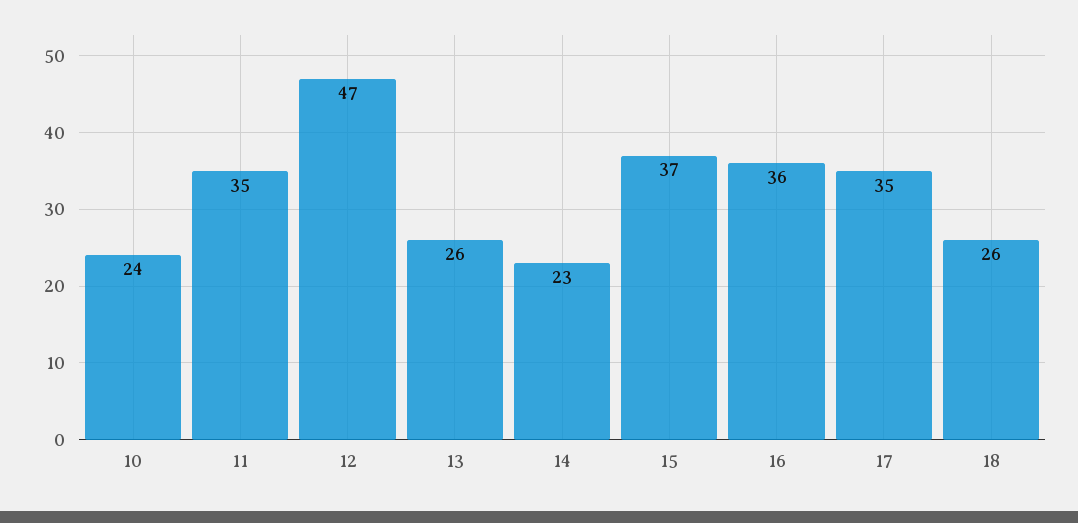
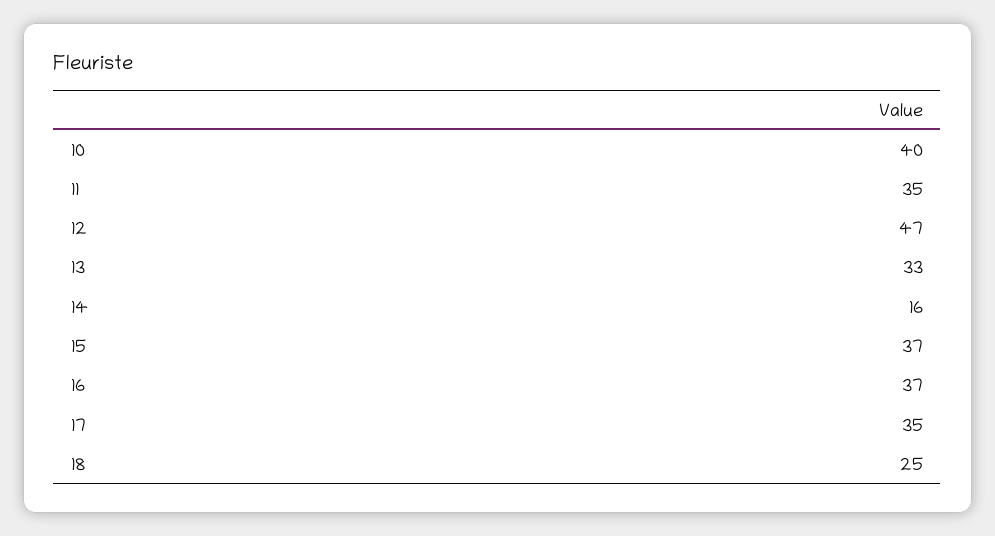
  {
-   "10": 24,
+   "10": 40,
    "11": 35,
    "12": 47,
-   "13": 26,
+   "13": 33,
-   "14": 23,
+   "14": 16,
    "15": 37,
-   "16": 36,
+   "16": 37,
    "17": 35,
-   "18": 26
+   "18": 25
  }

